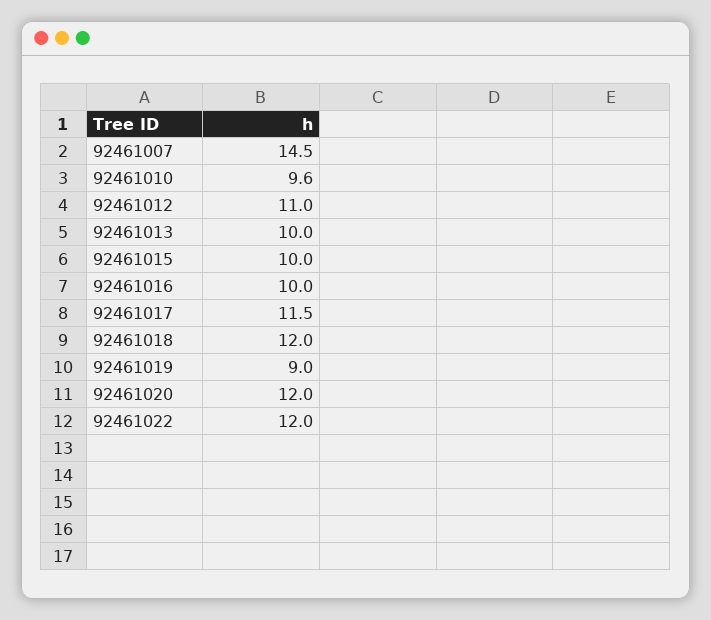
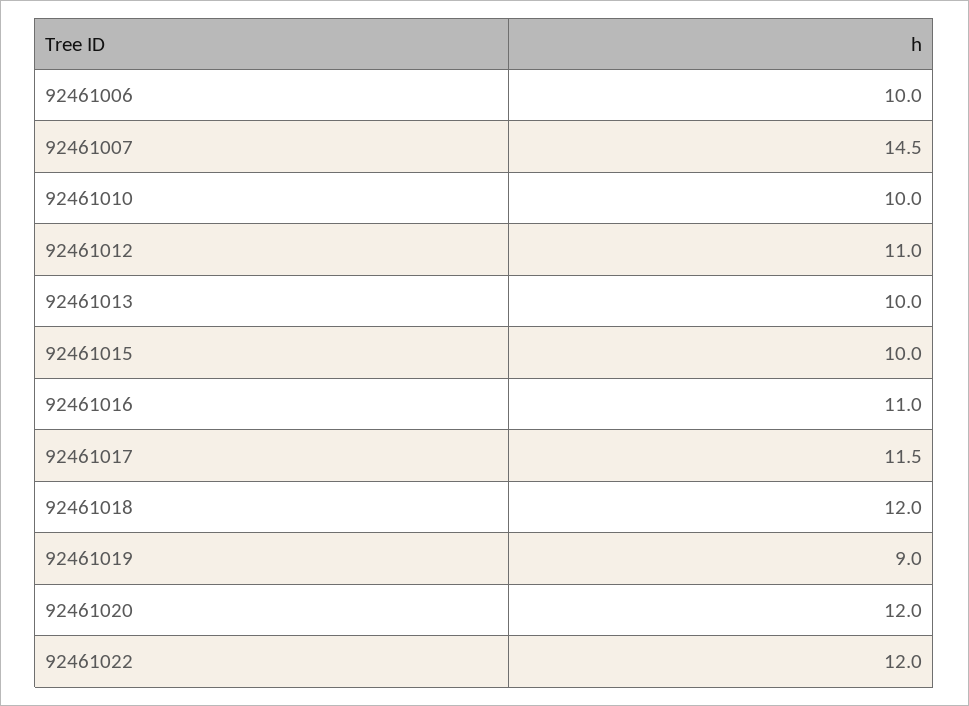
  {
    "92461007": 14.5,
-   "92461010": 9.6,
+   "92461010": 10,
    "92461012": 11,
    "92461013": 10,
    "92461015": 10,
-   "92461016": 10,
+   "92461016": 11,
    "92461017": 11.5,
    "92461018": 12,
    "92461019": 9,
    "92461020": 12,
-   "92461022": 12
+   "92461022": 12,
+   "92461006": 10
  }

